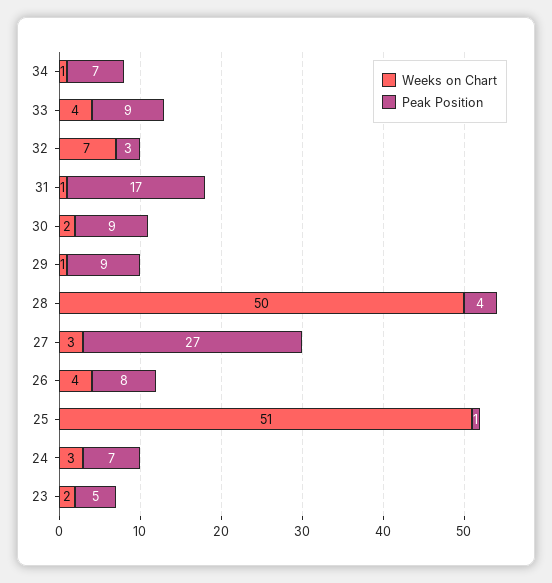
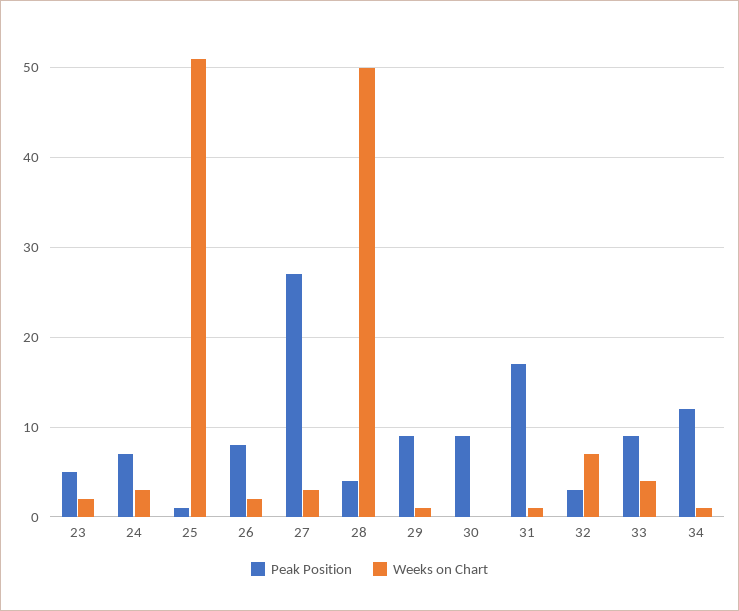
  {
    "Weeks on Chart": {
      "34": 1,
      "33": 4,
      "32": 7,
      "31": 1,
-     "30": 2,
+     "30": 0,
      "29": 1,
      "28": 50,
      "27": 3,
-     "26": 4,
+     "26": 2,
      "25": 51,
      "24": 3,
      "23": 2
    },
    "Peak Position": {
-     "34": 7,
+     "34": 12,
      "33": 9,
      "32": 3,
      "31": 17,
      "30": 9,
      "29": 9,
      "28": 4,
      "27": 27,
      "26": 8,
      "25": 1,
      "24": 7,
      "23": 5
    }
  }

